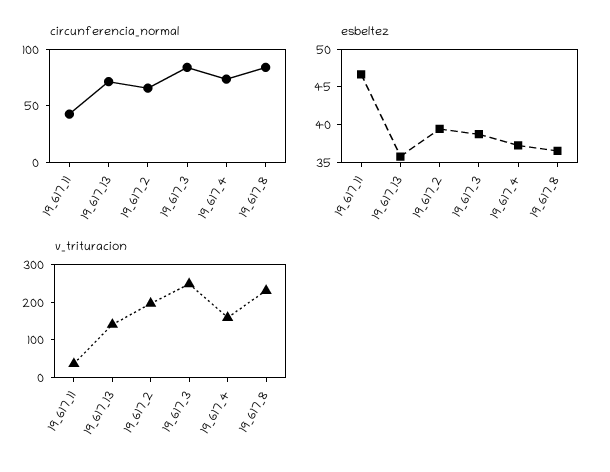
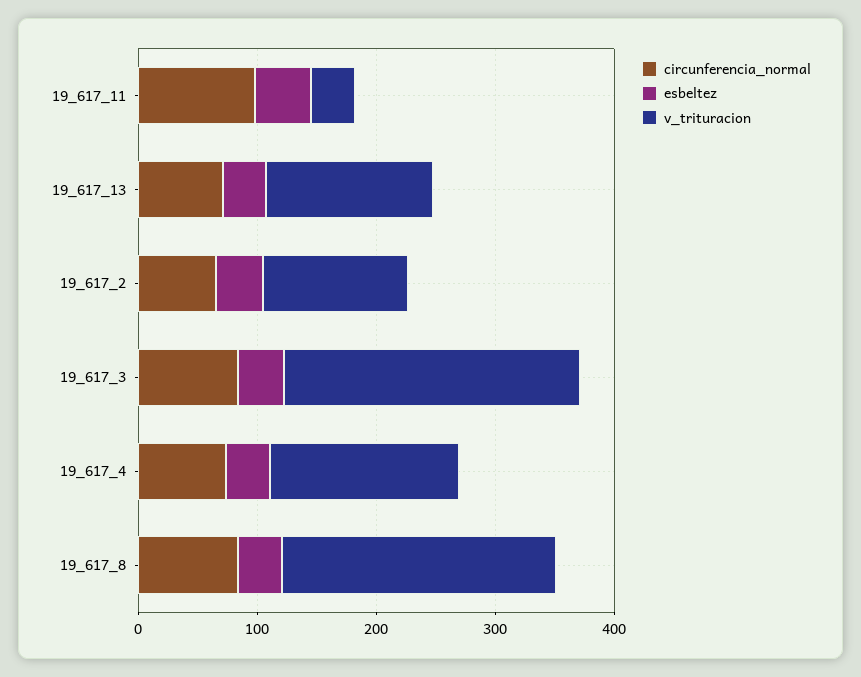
  {
    "circunferencia_normal": {
-     "19_617_11": 40,
+     "19_617_11": 100,
      "19_617_13": 70,
      "19_617_2": 70,
      "19_617_3": 80,
      "19_617_4": 70,
      "19_617_8": 80
    },
    "esbeltez": {
      "19_617_11": 47.5,
      "19_617_13": 35,
      "19_617_2": 40,
      "19_617_3": 40,
      "19_617_4": 37.5,
      "19_617_8": 37.5
    },
    "v_trituracion": {
      "19_617_11": 40,
      "19_617_13": 140,
-     "19_617_2": 200,
+     "19_617_2": 120,
      "19_617_3": 240,
      "19_617_4": 160,
      "19_617_8": 240
    }
  }

